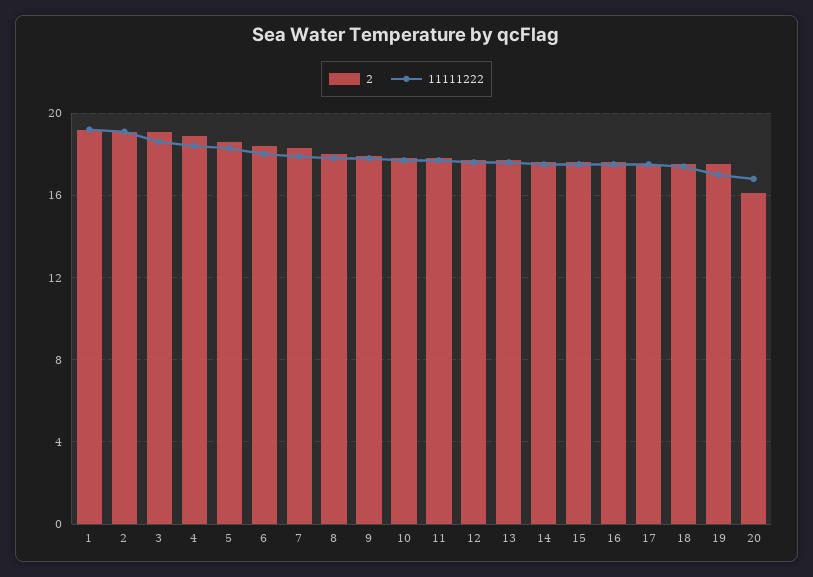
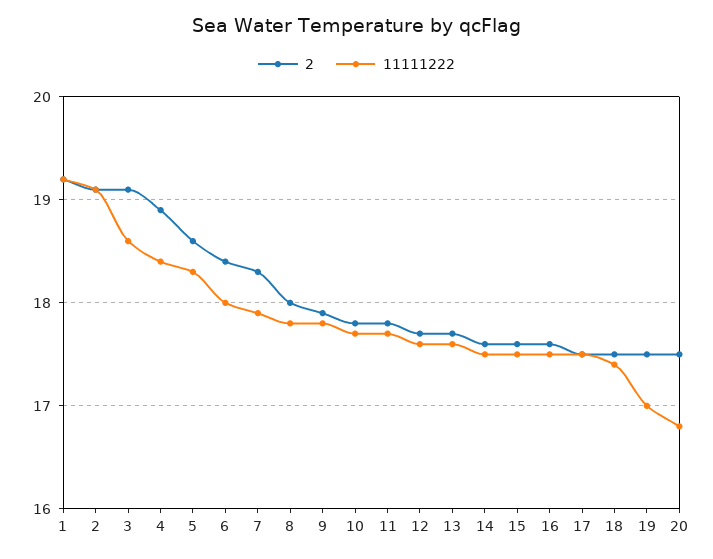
  {
    "2": {
      "1": 19.2,
      "2": 19.1,
      "3": 19.1,
      "4": 18.9,
      "5": 18.6,
      "6": 18.4,
      "7": 18.3,
      "8": 18,
      "9": 17.9,
      "10": 17.8,
      "11": 17.8,
      "12": 17.7,
      "13": 17.7,
      "14": 17.6,
      "15": 17.6,
      "16": 17.6,
      "17": 17.5,
      "18": 17.5,
      "19": 17.5,
-     "20": 16
+     "20": 17.5
    },
    "11111222": {
      "1": 19.2,
      "2": 19.1,
      "3": 18.6,
      "4": 18.4,
      "5": 18.3,
      "6": 18,
      "7": 17.9,
      "8": 17.8,
      "9": 17.8,
      "10": 17.7,
      "11": 17.7,
      "12": 17.6,
      "13": 17.6,
      "14": 17.5,
      "15": 17.5,
      "16": 17.5,
      "17": 17.5,
      "18": 17.4,
      "19": 17,
      "20": 16.8
    }
  }

